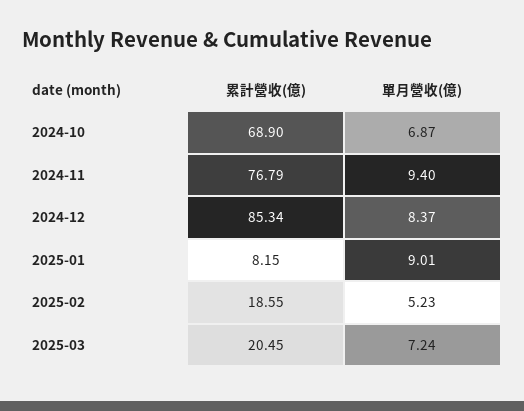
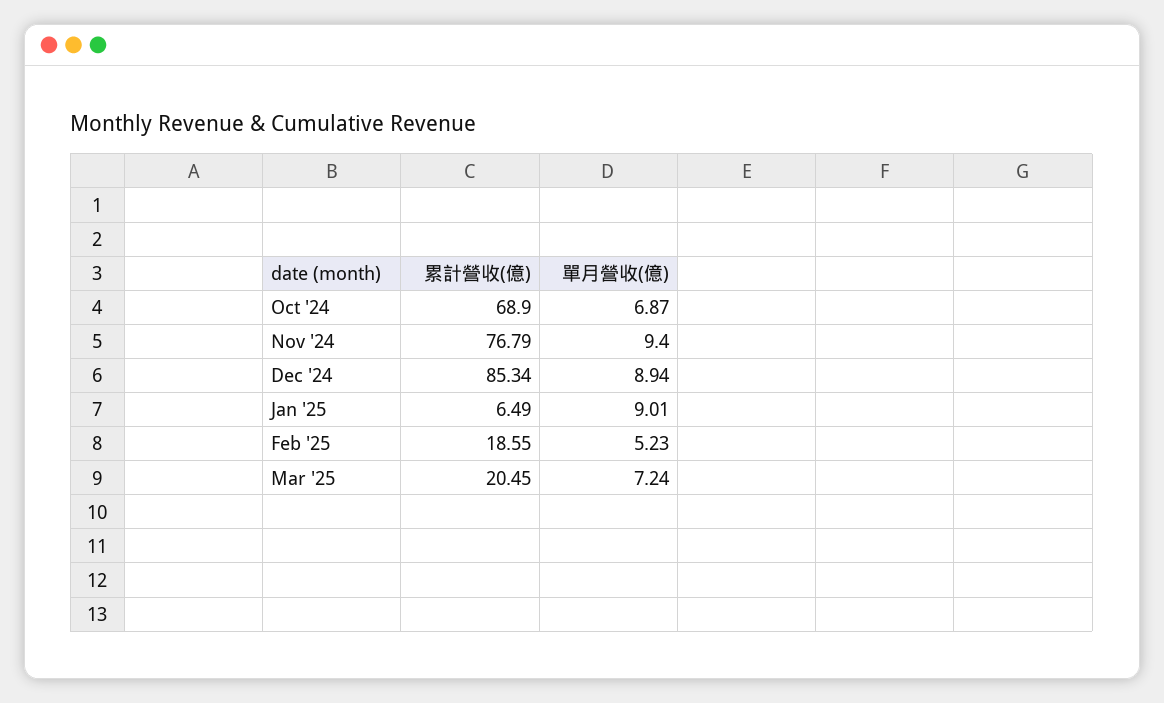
  {
    "累計營收(億)": {
      "2024-10": 68.9,
      "2024-11": 76.79,
      "2024-12": 85.34,
-     "2025-01": 8.15,
+     "2025-01": 6.49,
      "2025-02": 18.55,
      "2025-03": 20.45
    },
    "單月營收(億)": {
      "2024-10": 6.87,
      "2024-11": 9.4,
-     "2024-12": 8.37,
+     "2024-12": 8.94,
      "2025-01": 9.01,
      "2025-02": 5.23,
      "2025-03": 7.24
    }
  }

